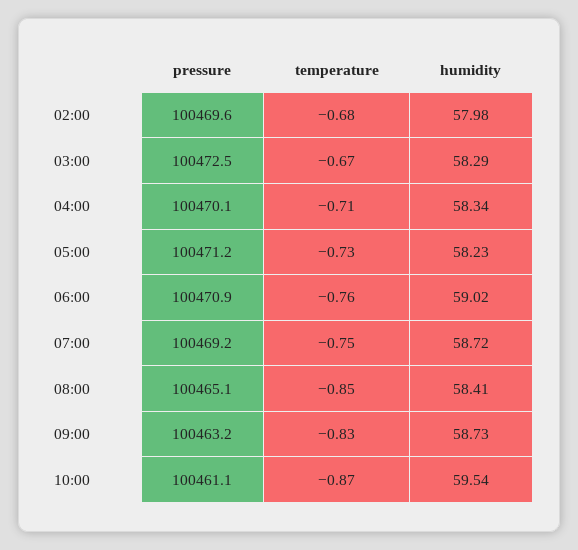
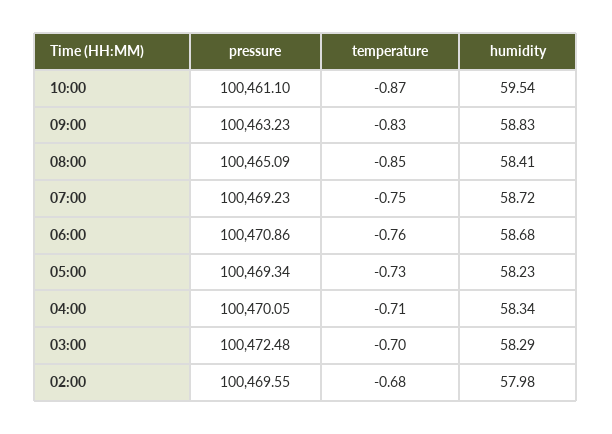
  {
    "pressure": {
      "02:00": 100469.55,
      "03:00": 100472.48,
      "04:00": 100470.05,
-     "05:00": 100471.2,
+     "05:00": 100469.34,
      "06:00": 100470.86,
      "07:00": 100469.23,
      "08:00": 100465.09,
      "09:00": 100463.23,
      "10:00": 100461.1
    },
    "temperature": {
      "02:00": -0.68,
-     "03:00": -0.67,
+     "03:00": -0.7,
      "04:00": -0.71,
      "05:00": -0.73,
      "06:00": -0.76,
      "07:00": -0.75,
      "08:00": -0.85,
      "09:00": -0.83,
      "10:00": -0.87
    },
    "humidity": {
      "02:00": 57.98,
      "03:00": 58.29,
      "04:00": 58.34,
      "05:00": 58.23,
-     "06:00": 59.02,
+     "06:00": 58.68,
      "07:00": 58.72,
      "08:00": 58.41,
-     "09:00": 58.73,
+     "09:00": 58.83,
      "10:00": 59.54
    }
  }

